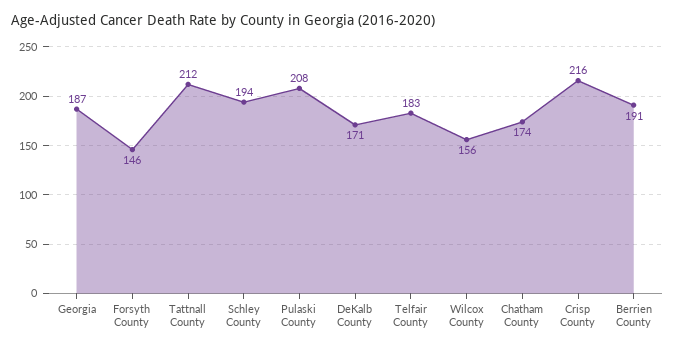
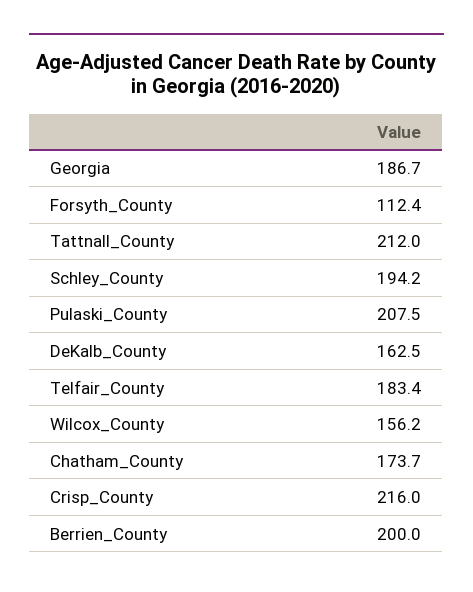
  {
    "Georgia": 186.7,
-   "Forsyth County": 146,
+   "Forsyth County": 112.4,
    "Tattnall County": 212,
    "Schley County": 194.2,
    "Pulaski County": 207.5,
-   "DeKalb County": 171,
+   "DeKalb County": 162.5,
    "Telfair County": 183.4,
    "Wilcox County": 156.2,
    "Chatham County": 173.7,
    "Crisp County": 216,
-   "Berrien County": 191
+   "Berrien County": 200
  }

